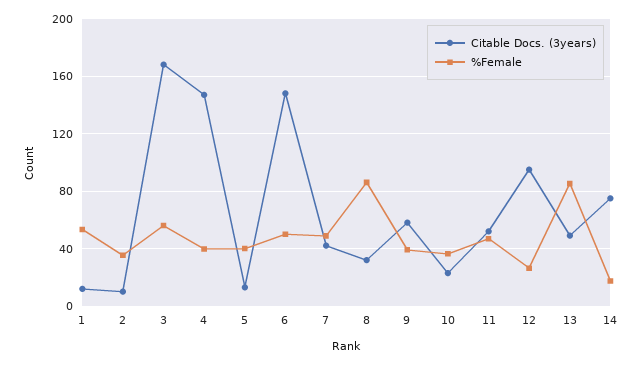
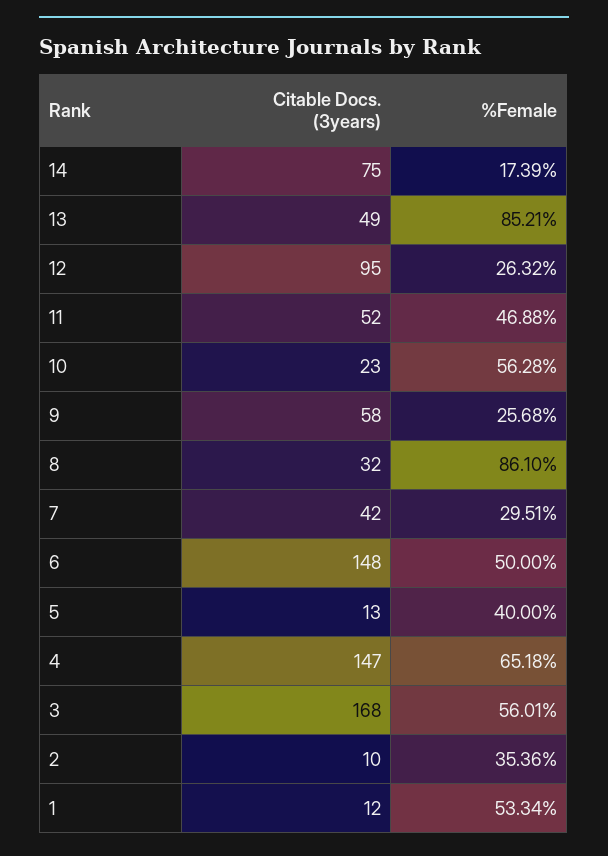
  {
    "Citable Docs. (3years)": {
      "1": 12,
      "2": 10,
      "3": 168,
      "4": 147,
      "5": 13,
      "6": 148,
      "7": 42,
      "8": 32,
      "9": 58,
      "10": 23,
      "11": 52,
      "12": 95,
      "13": 49,
      "14": 75
    },
    "%Female": {
      "1": 53.34,
      "2": 35.36,
      "3": 56.01,
-     "4": 40,
+     "4": 65.18,
      "5": 40,
      "6": 50,
-     "7": 50,
+     "7": 29.51,
      "8": 86.1,
-     "9": 40,
+     "9": 25.68,
-     "10": 35,
+     "10": 56.28,
      "11": 46.88,
      "12": 26.32,
      "13": 85.21,
      "14": 17.39
    }
  }

